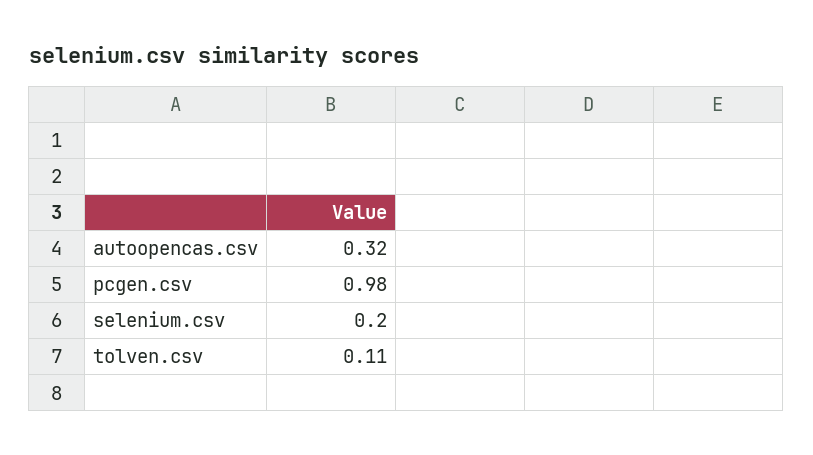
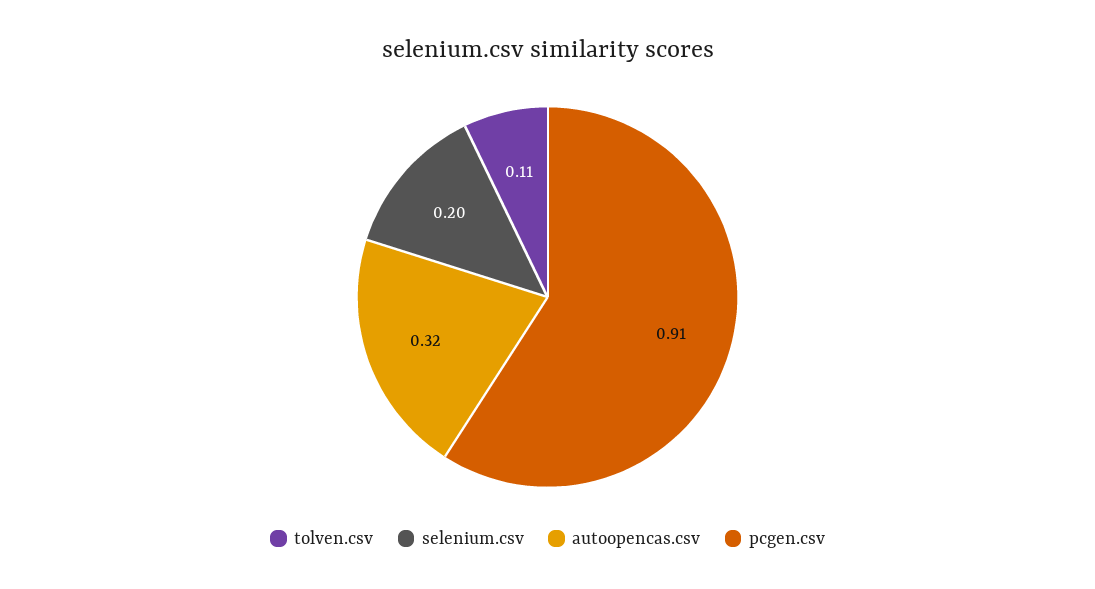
  {
    "autoopencas.csv": 0.32,
-   "pcgen.csv": 0.98,
+   "pcgen.csv": 0.91,
    "selenium.csv": 0.2,
    "tolven.csv": 0.11
  }

